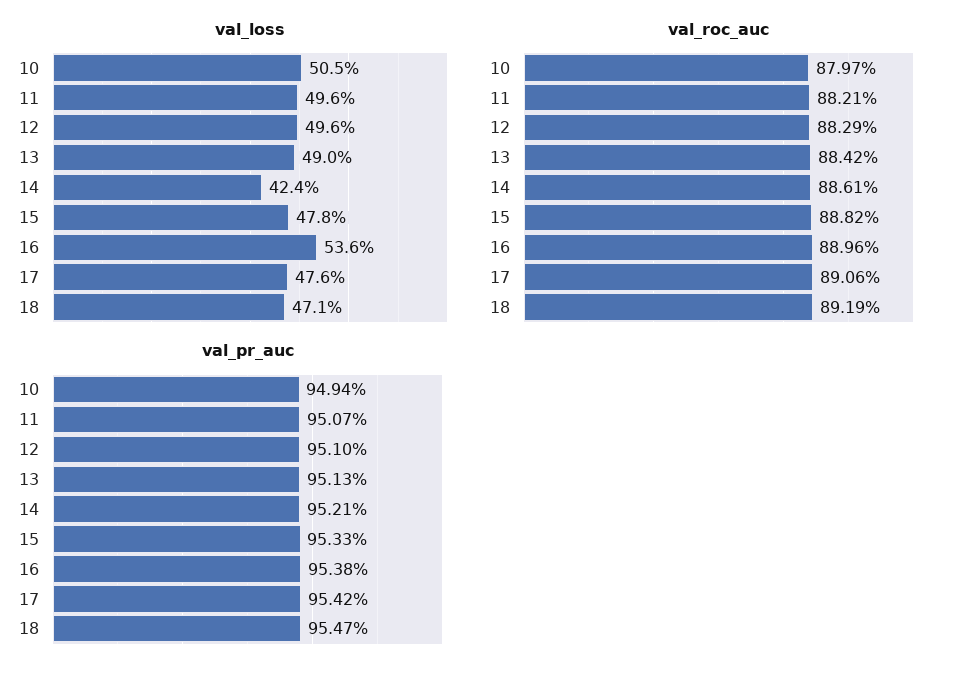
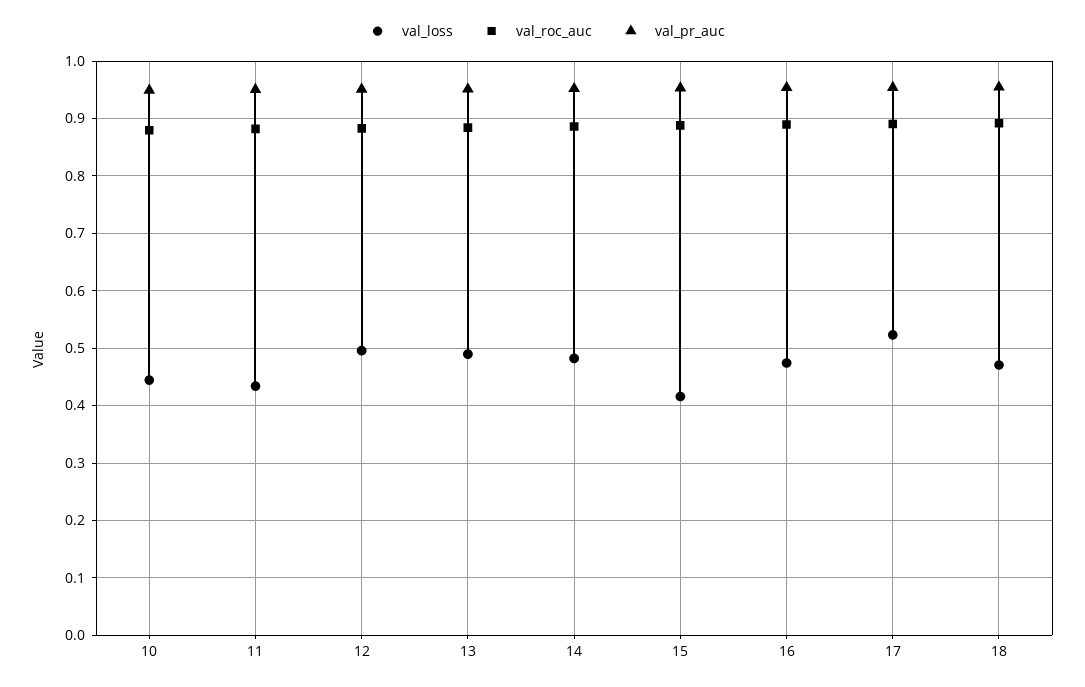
  {
    "val_loss": {
-     "10": 0.505,
+     "10": 0.44,
-     "11": 0.496,
+     "11": 0.44,
      "12": 0.496,
      "13": 0.49,
-     "14": 0.424,
+     "14": 0.48,
-     "15": 0.478,
+     "15": 0.42,
-     "16": 0.536,
+     "16": 0.48,
-     "17": 0.476,
+     "17": 0.52,
      "18": 0.471
    },
    "val_roc_auc": {
      "10": 0.8797,
      "11": 0.8821,
      "12": 0.8829,
      "13": 0.8842,
      "14": 0.8861,
      "15": 0.8882,
      "16": 0.8896,
      "17": 0.8906,
      "18": 0.8919
    },
    "val_pr_auc": {
      "10": 0.9494,
      "11": 0.9507,
      "12": 0.951,
      "13": 0.9513,
      "14": 0.9521,
      "15": 0.9533,
      "16": 0.9538,
      "17": 0.9542,
      "18": 0.9547
    }
  }

